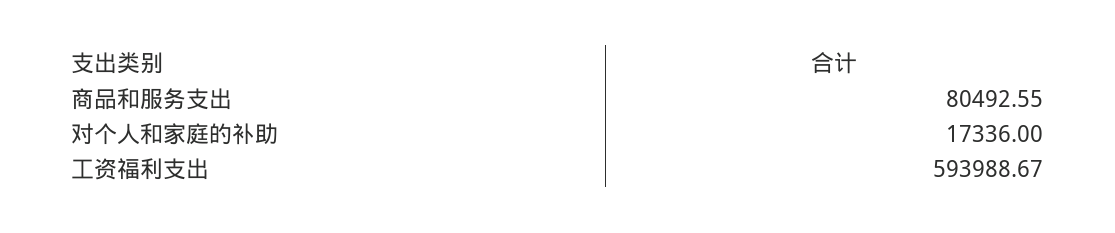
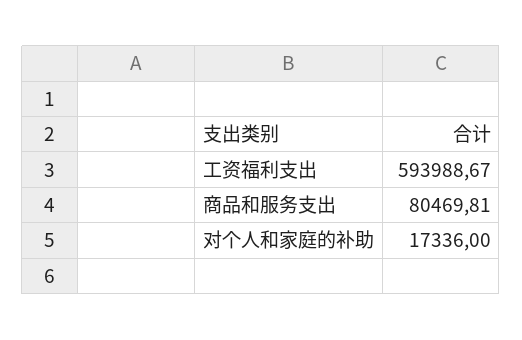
  {
-   "商品和服务支出": 80492.55,
+   "商品和服务支出": 80469.81,
    "对个人和家庭的补助": 17336,
    "工资福利支出": 593988.67
  }

